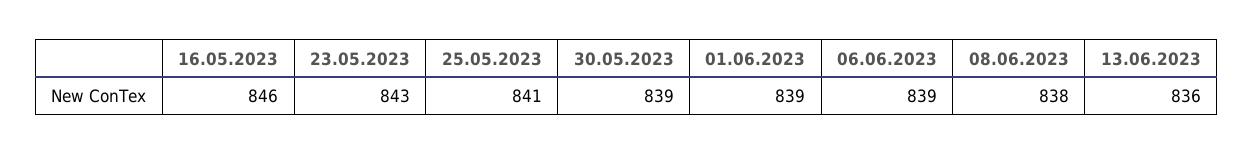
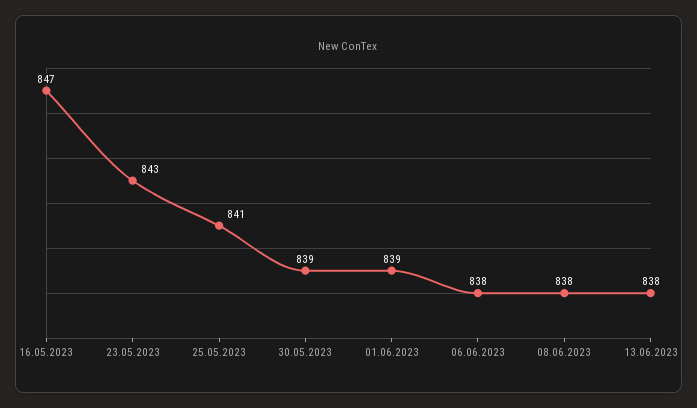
  {
-   "16.05.2023": 846,
+   "16.05.2023": 847,
    "23.05.2023": 843,
    "25.05.2023": 841,
    "30.05.2023": 839,
    "01.06.2023": 839,
-   "06.06.2023": 839,
+   "06.06.2023": 838,
    "08.06.2023": 838,
-   "13.06.2023": 836
+   "13.06.2023": 838
  }

